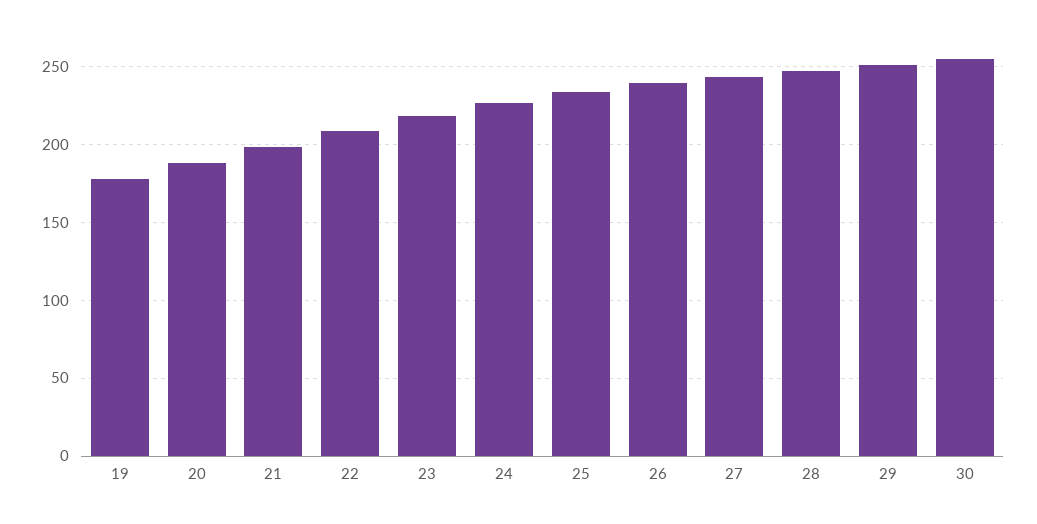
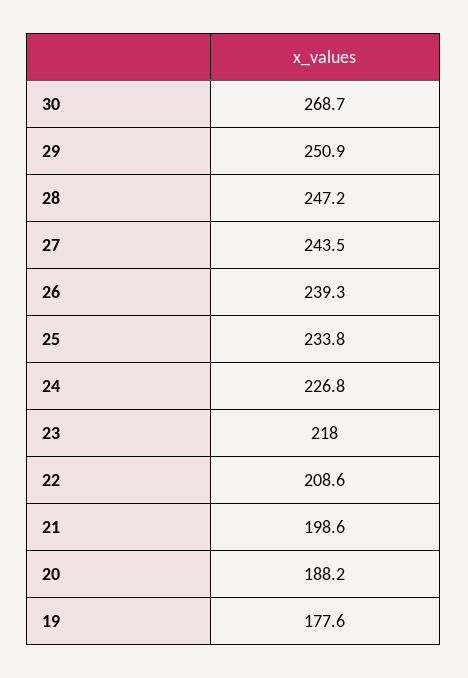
  {
    "19": 177.6,
    "20": 188.2,
    "21": 198.6,
    "22": 208.6,
    "23": 218,
    "24": 226.8,
    "25": 233.8,
    "26": 239.3,
    "27": 243.5,
    "28": 247.2,
    "29": 250.9,
-   "30": 255
+   "30": 268.7
  }

